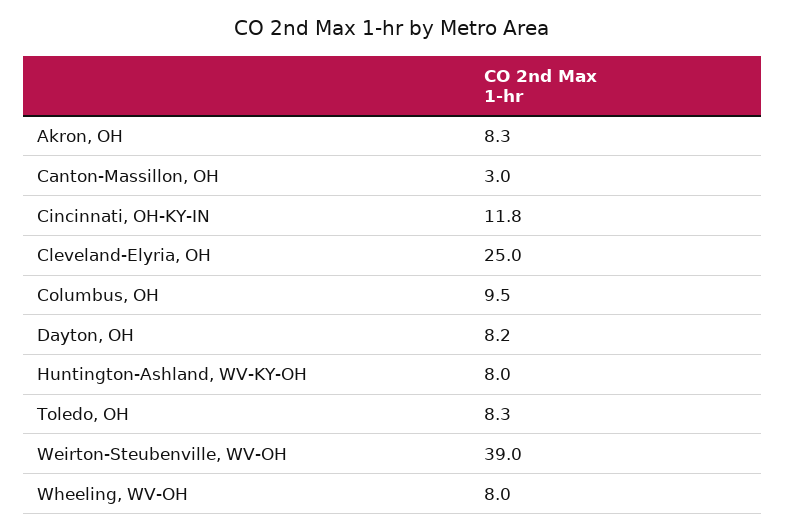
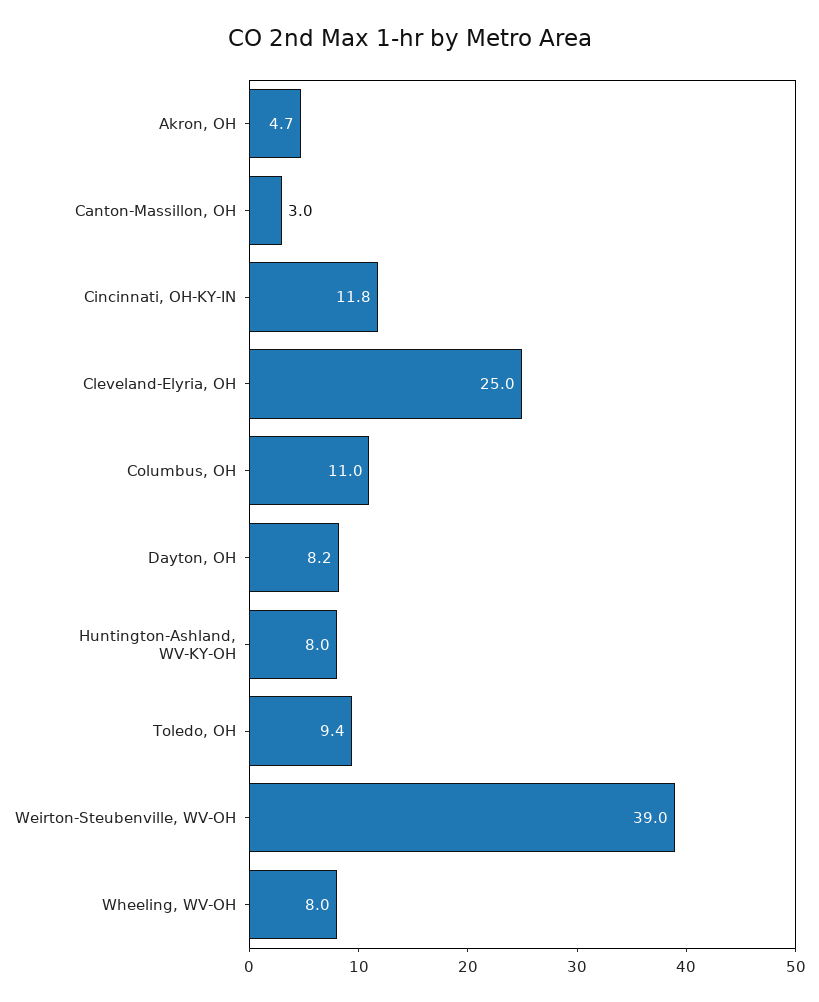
  {
-   "Akron, OH": 8.3,
+   "Akron, OH": 4.7,
    "Canton-Massillon, OH": 3,
    "Cincinnati, OH-KY-IN": 11.8,
    "Cleveland-Elyria, OH": 25,
-   "Columbus, OH": 9.5,
+   "Columbus, OH": 11,
    "Dayton, OH": 8.2,
    "Huntington-Ashland, WV-KY-OH": 8,
-   "Toledo, OH": 8.3,
+   "Toledo, OH": 9.4,
    "Weirton-Steubenville, WV-OH": 39,
    "Wheeling, WV-OH": 8
  }

